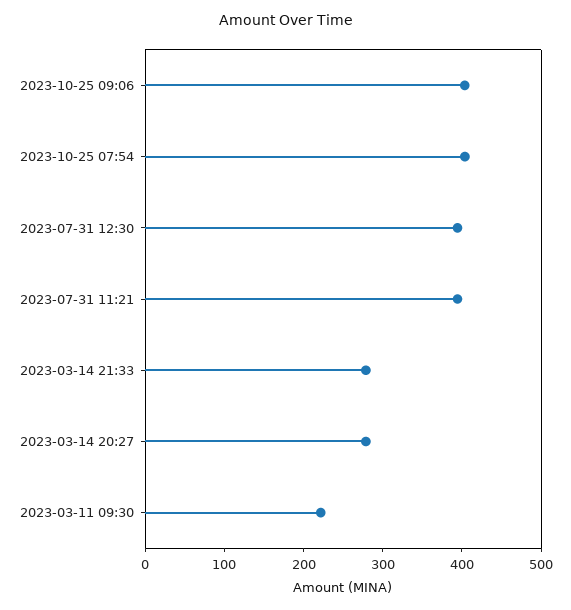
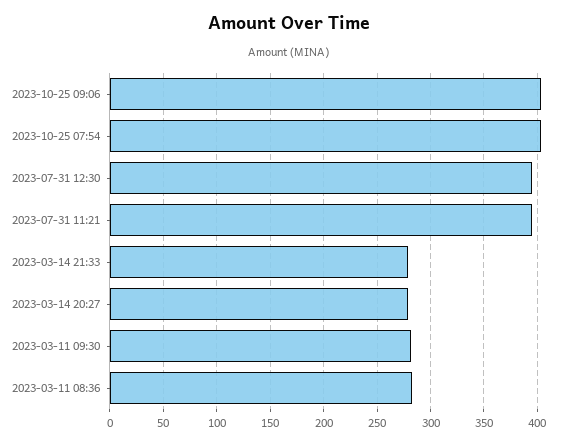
  {
    "2023-10-25 09:06": 400,
    "2023-10-25 07:54": 400,
    "2023-07-31 12:30": 390,
    "2023-07-31 11:21": 390,
    "2023-03-14 21:33": 280,
    "2023-03-14 20:27": 280,
-   "2023-03-11 09:30": 220
+   "2023-03-11 09:30": 280,
+   "2023-03-11 08:36": 280
  }

